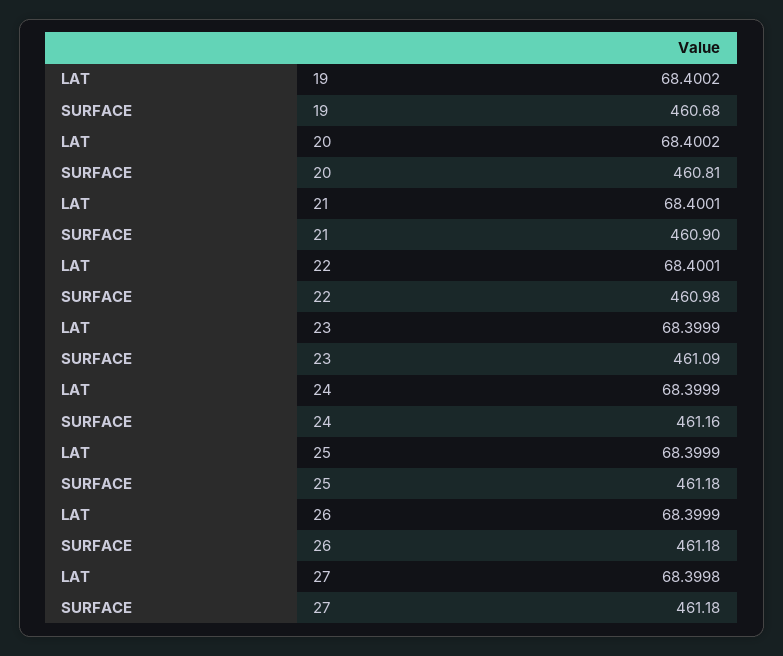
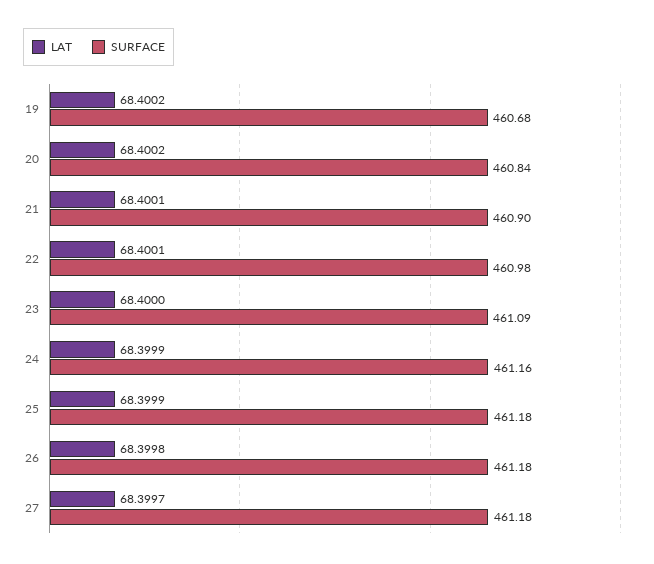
  {
    "LAT": {
      "19": 68.4002,
      "20": 68.4002,
      "21": 68.4001,
      "22": 68.4001,
-     "23": 68.3999,
+     "23": 68.4,
      "24": 68.3999,
      "25": 68.3999,
-     "26": 68.3999,
+     "26": 68.3998,
-     "27": 68.3998
+     "27": 68.3997
    },
    "SURFACE": {
      "19": 460.68,
-     "20": 460.81,
+     "20": 460.84,
      "21": 460.9,
      "22": 460.98,
      "23": 461.09,
      "24": 461.16,
      "25": 461.18,
      "26": 461.18,
      "27": 461.18
    }
  }

